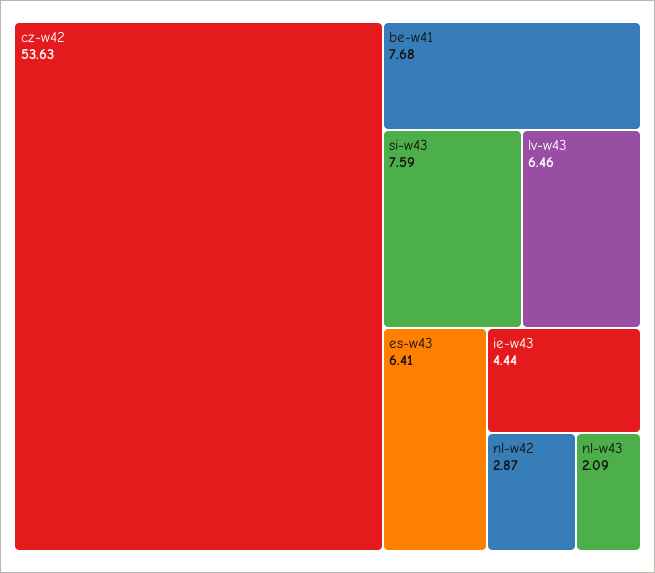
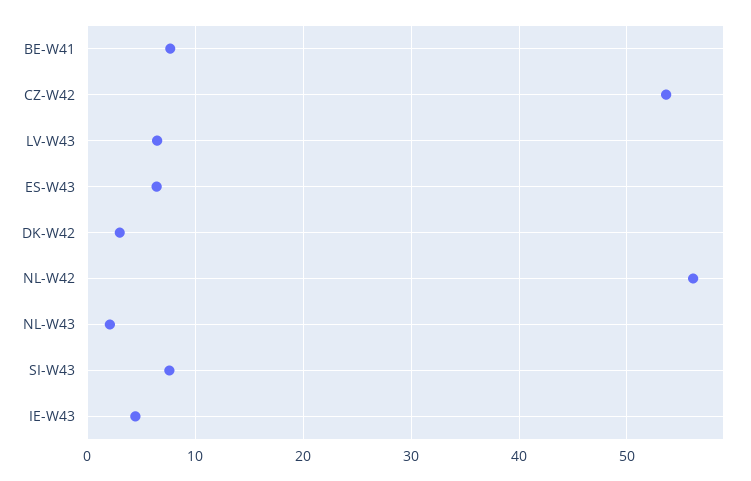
  {
    "cz-w42": 53.63,
    "be-w41": 7.68,
    "si-w43": 7.59,
    "lv-w43": 6.46,
    "es-w43": 6.41,
    "ie-w43": 4.44,
-   "nl-w42": 2.87,
+   "nl-w42": 56,
-   "nl-w43": 2.09
+   "nl-w43": 2.09,
+   "DK-W42": 3
  }

